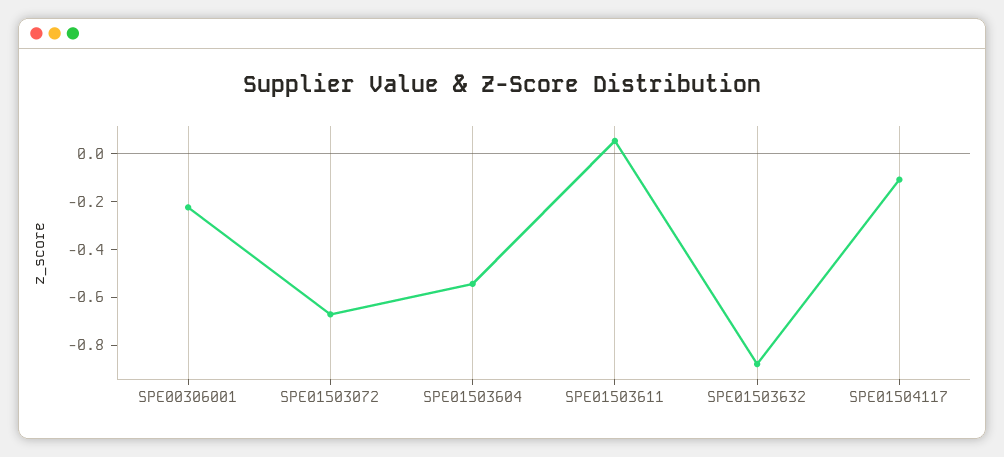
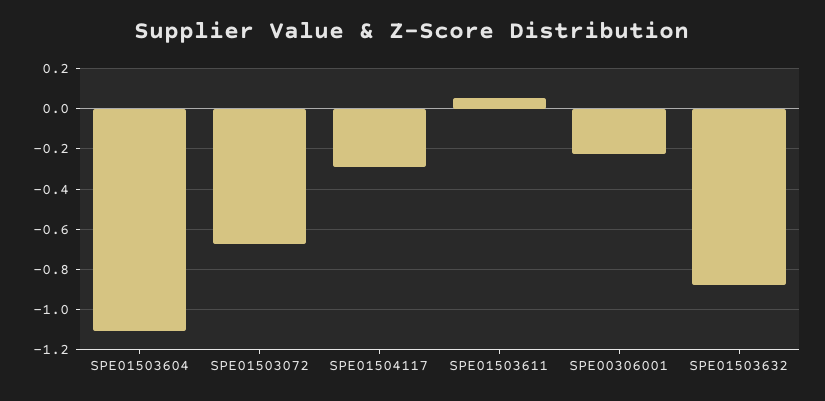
  {
    "SPE00306001": -0.2,
    "SPE01503072": -0.65,
-   "SPE01503604": -0.55,
+   "SPE01503604": -1.1,
    "SPE01503611": 0.05,
    "SPE01503632": -0.9,
-   "SPE01504117": -0.1
+   "SPE01504117": -0.3
  }

